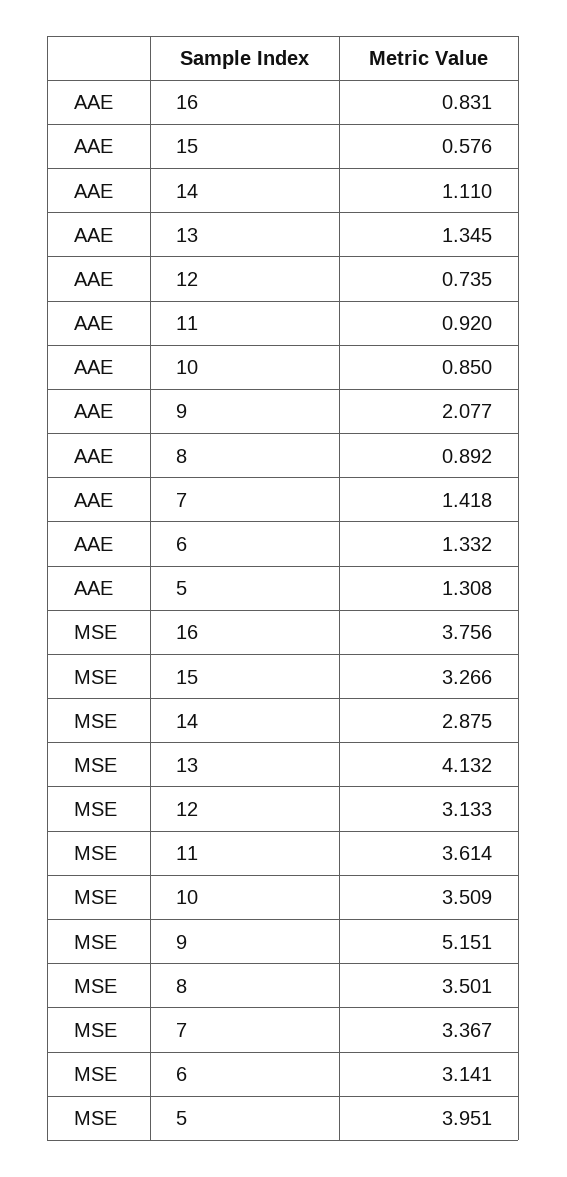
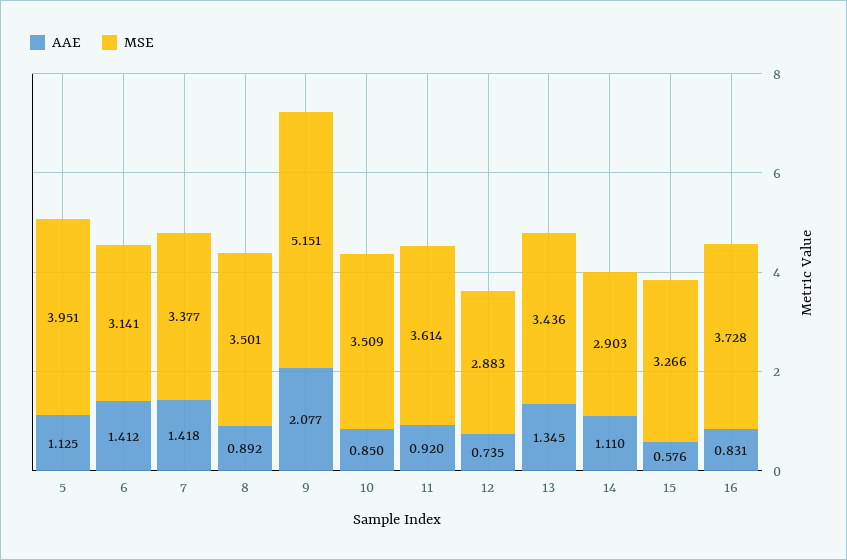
  {
    "AAE": {
      "16": 0.831,
      "15": 0.576,
      "14": 1.11,
      "13": 1.345,
      "12": 0.735,
      "11": 0.92,
      "10": 0.85,
      "9": 2.077,
      "8": 0.892,
      "7": 1.418,
-     "6": 1.332,
+     "6": 1.412,
-     "5": 1.308
+     "5": 1.125
    },
    "MSE": {
-     "16": 3.756,
+     "16": 3.728,
      "15": 3.266,
-     "14": 2.875,
+     "14": 2.903,
-     "13": 4.132,
+     "13": 3.436,
-     "12": 3.133,
+     "12": 2.883,
      "11": 3.614,
      "10": 3.509,
      "9": 5.151,
      "8": 3.501,
-     "7": 3.367,
+     "7": 3.377,
      "6": 3.141,
      "5": 3.951
    }
  }

